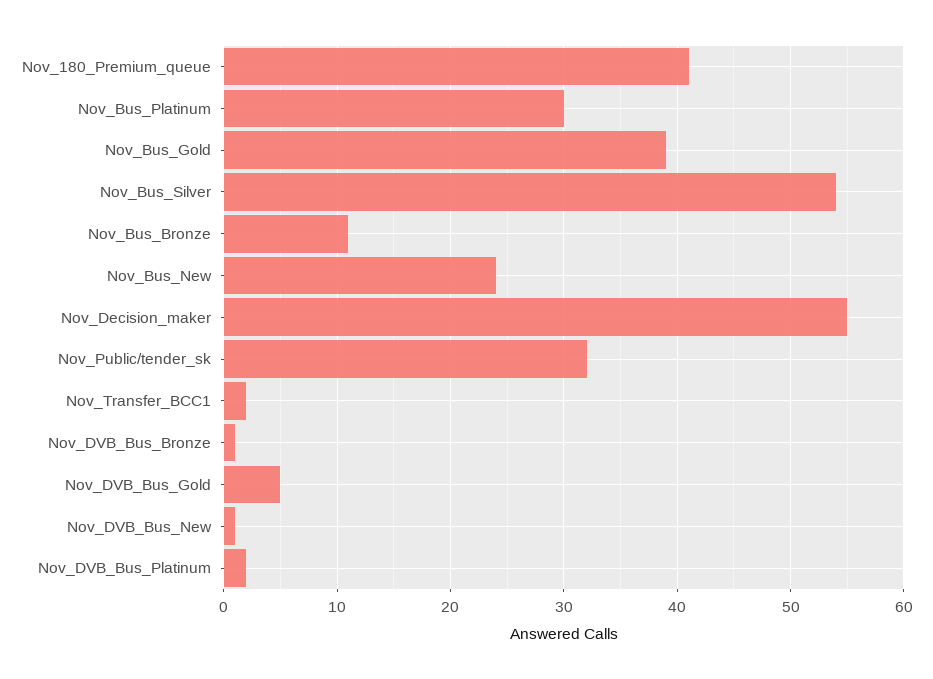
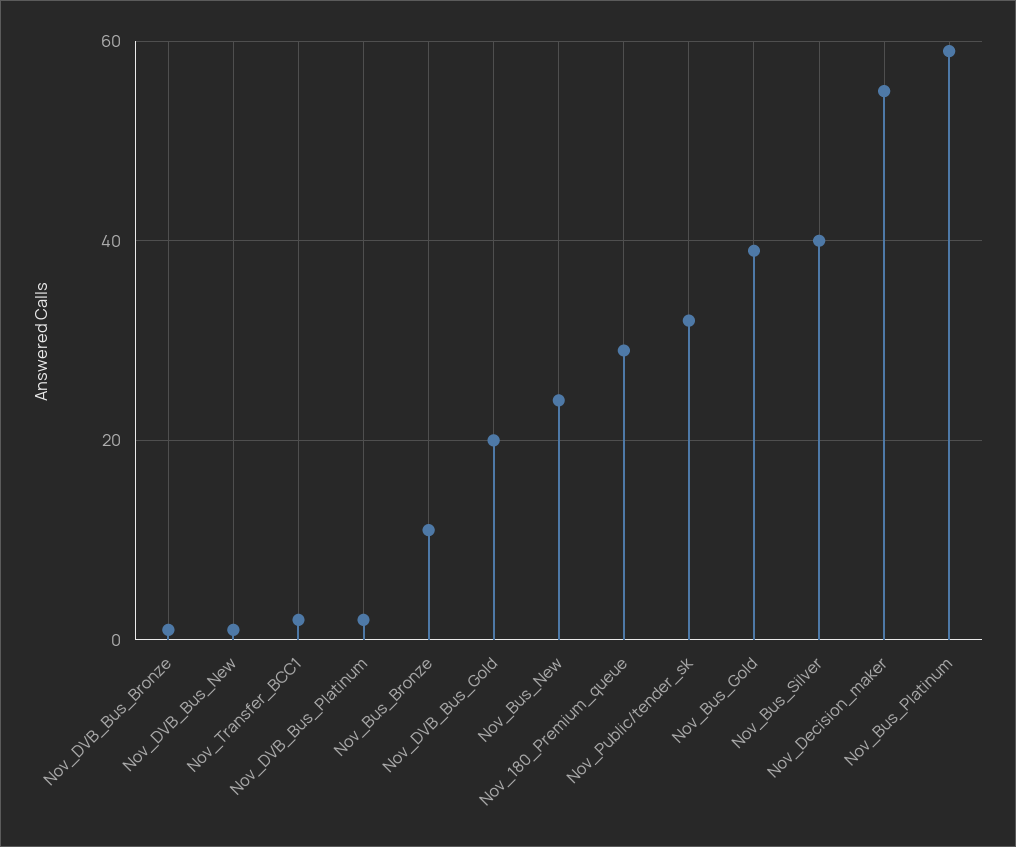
  {
-   "Nov_180_Premium_queue": 41,
+   "Nov_180_Premium_queue": 30,
-   "Nov_Bus_Platinum": 30,
+   "Nov_Bus_Platinum": 60,
    "Nov_Bus_Gold": 39,
-   "Nov_Bus_Silver": 54,
+   "Nov_Bus_Silver": 40,
    "Nov_Bus_Bronze": 11,
    "Nov_Bus_New": 24,
    "Nov_Decision_maker": 55,
    "Nov_Public/tender_sk": 32,
    "Nov_Transfer_BCC1": 2,
    "Nov_DVB_Bus_Bronze": 1,
-   "Nov_DVB_Bus_Gold": 5,
+   "Nov_DVB_Bus_Gold": 20,
    "Nov_DVB_Bus_New": 1,
    "Nov_DVB_Bus_Platinum": 2
  }

